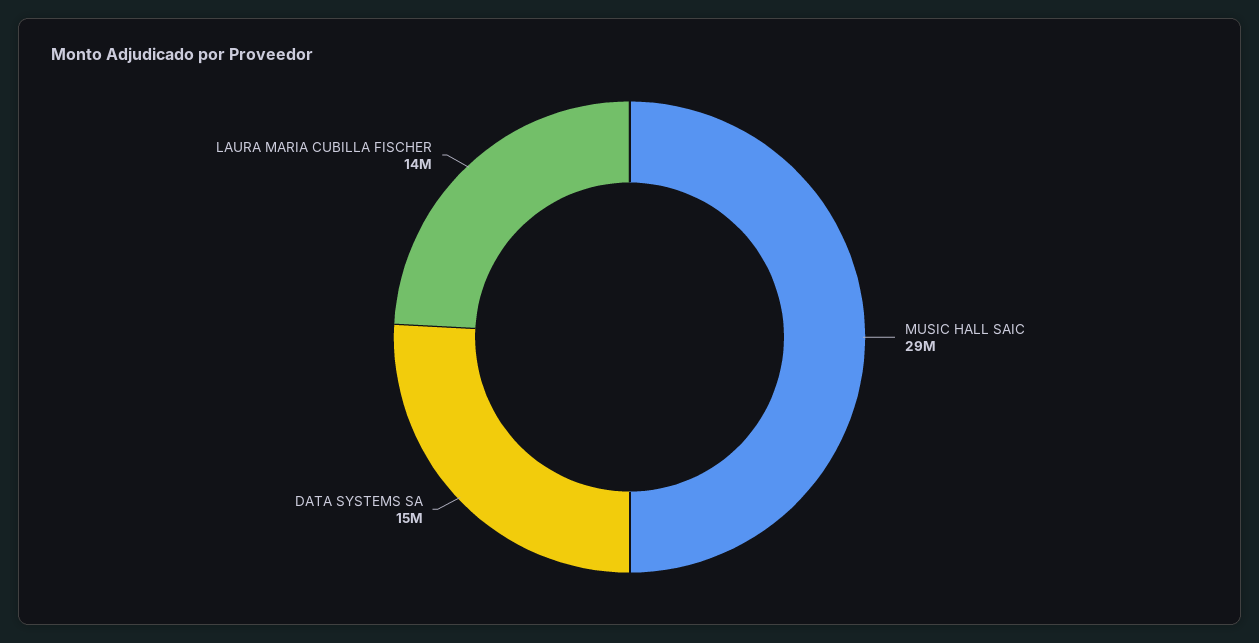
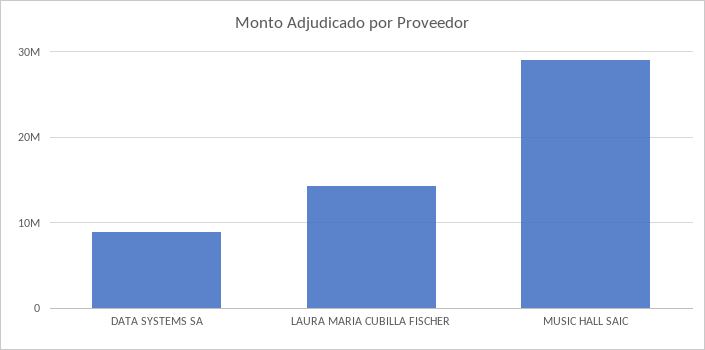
  {
    "MUSIC HALL SAIC": 29000000,
-   "DATA SYSTEMS SA": 15000000,
+   "DATA SYSTEMS SA": 9000000,
    "LAURA MARIA CUBILLA FISCHER": 14000000
  }

